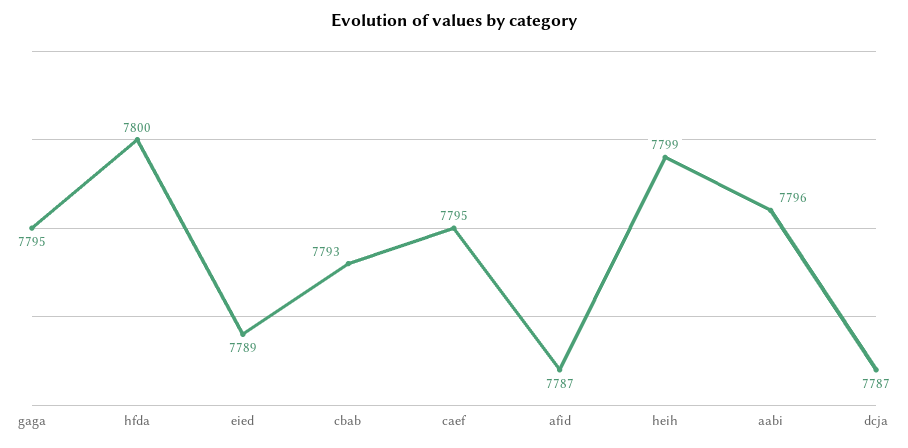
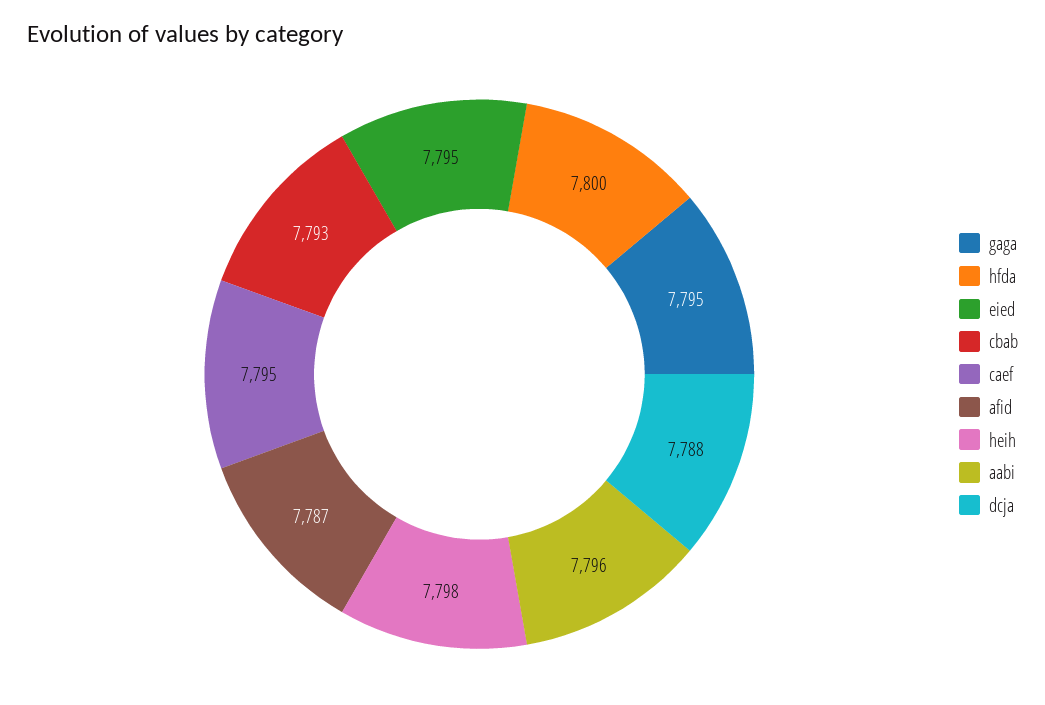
  {
    "gaga": 7795,
    "hfda": 7800,
-   "eied": 7789,
+   "eied": 7795,
    "cbab": 7793,
    "caef": 7795,
    "afid": 7787,
-   "heih": 7799,
+   "heih": 7798,
    "aabi": 7796,
-   "dcja": 7787
+   "dcja": 7788
  }

